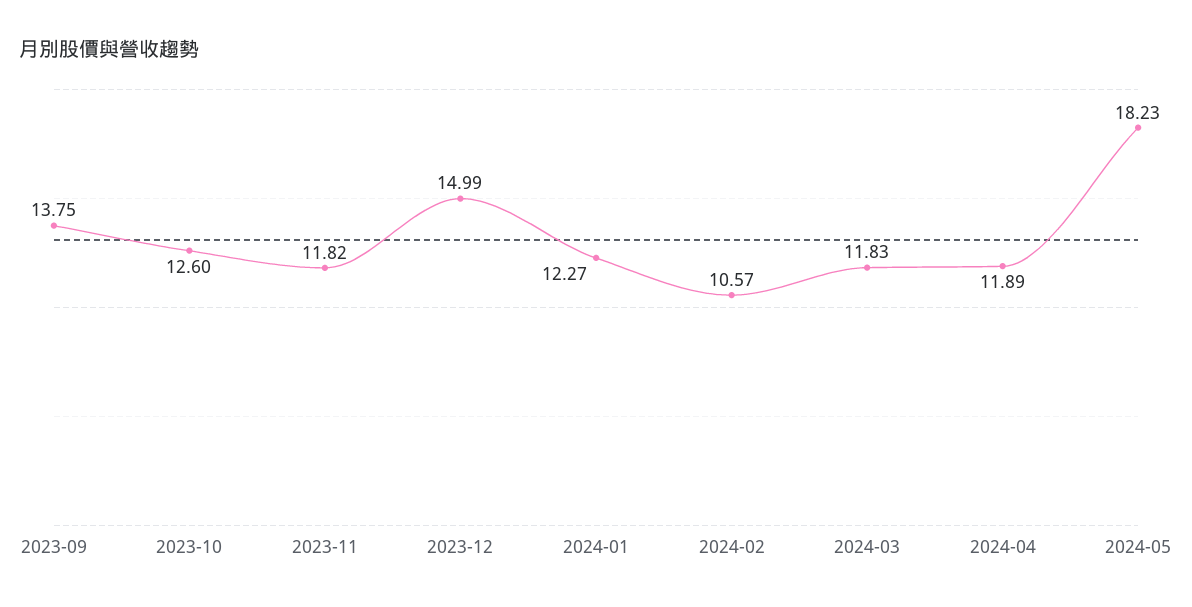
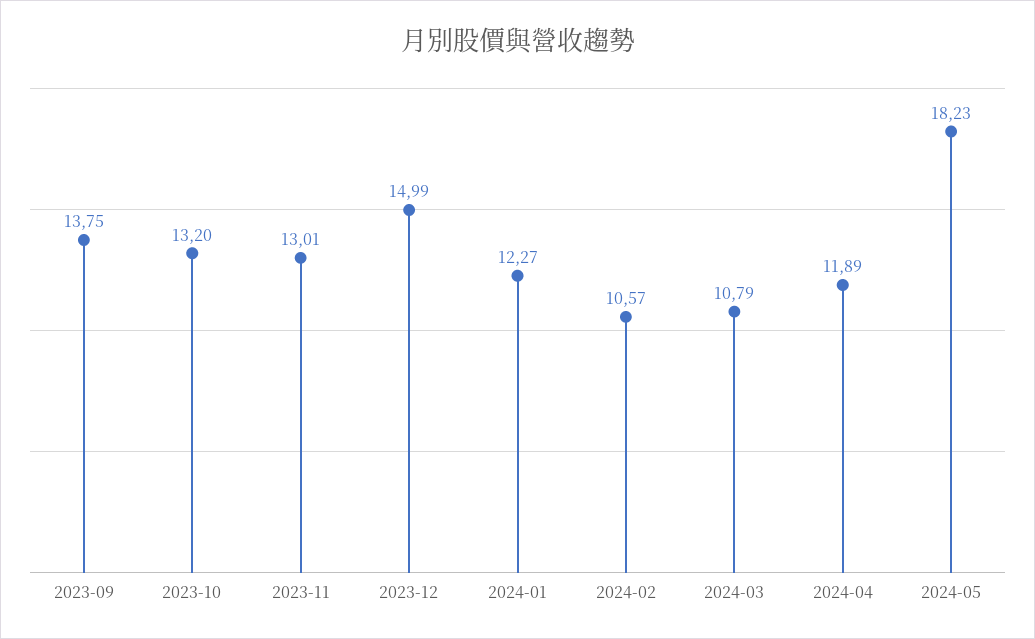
  {
    "2023-09": 13.75,
-   "2023-10": 12.6,
+   "2023-10": 13.2,
-   "2023-11": 11.82,
+   "2023-11": 13.01,
    "2023-12": 14.99,
    "2024-01": 12.27,
    "2024-02": 10.57,
-   "2024-03": 11.83,
+   "2024-03": 10.79,
    "2024-04": 11.89,
    "2024-05": 18.23
  }

